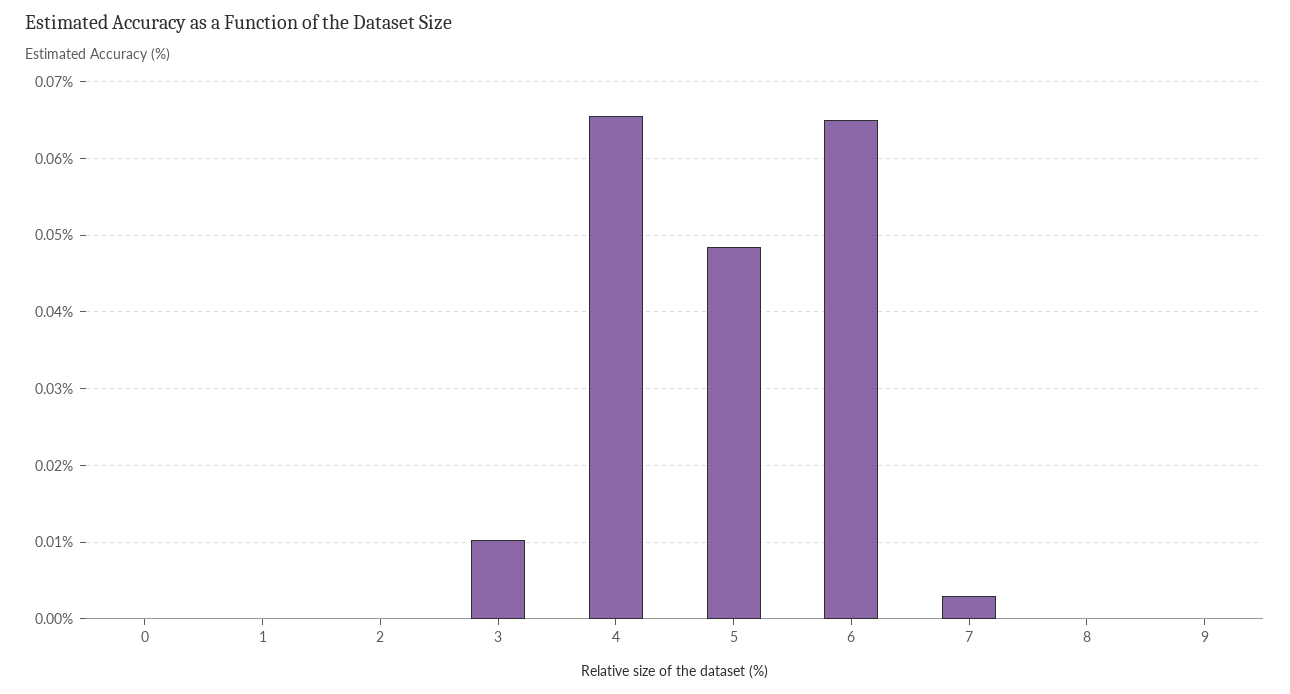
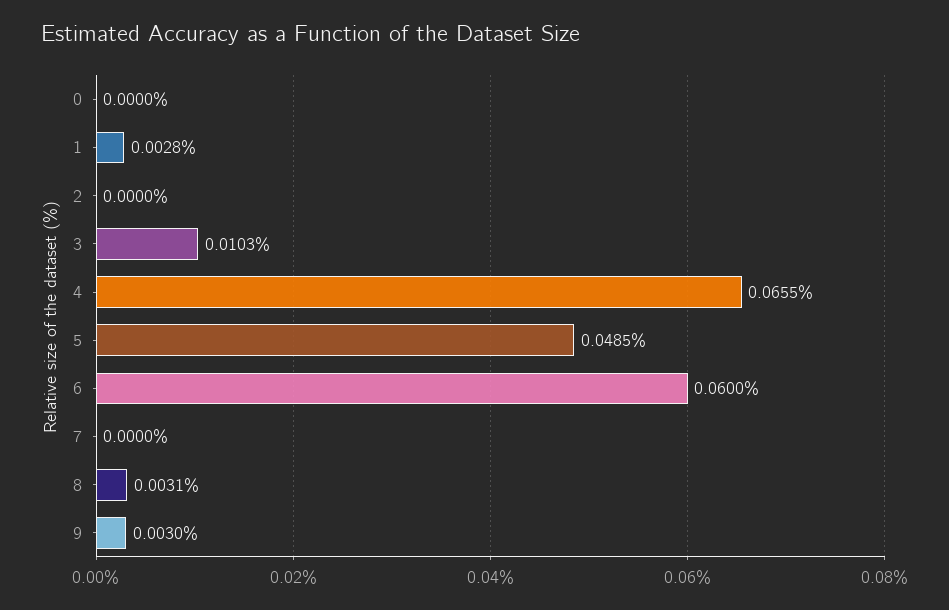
  {
    "0": 0,
-   "1": 0,
+   "1": 0.0028,
    "2": 0,
    "3": 0.0103,
    "4": 0.0655,
    "5": 0.0485,
-   "6": 0.065,
+   "6": 0.06,
-   "7": 0.003,
+   "7": 0,
-   "8": 0,
+   "8": 0.0031,
-   "9": 0
+   "9": 0.003
  }

